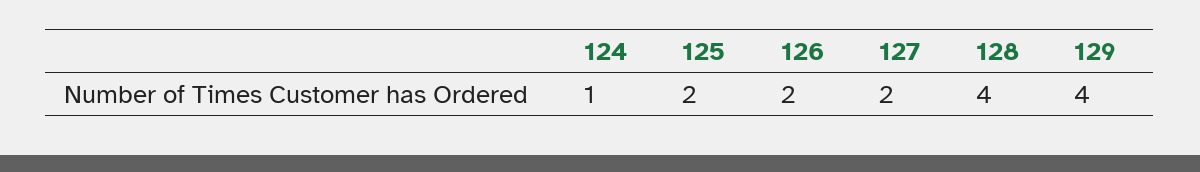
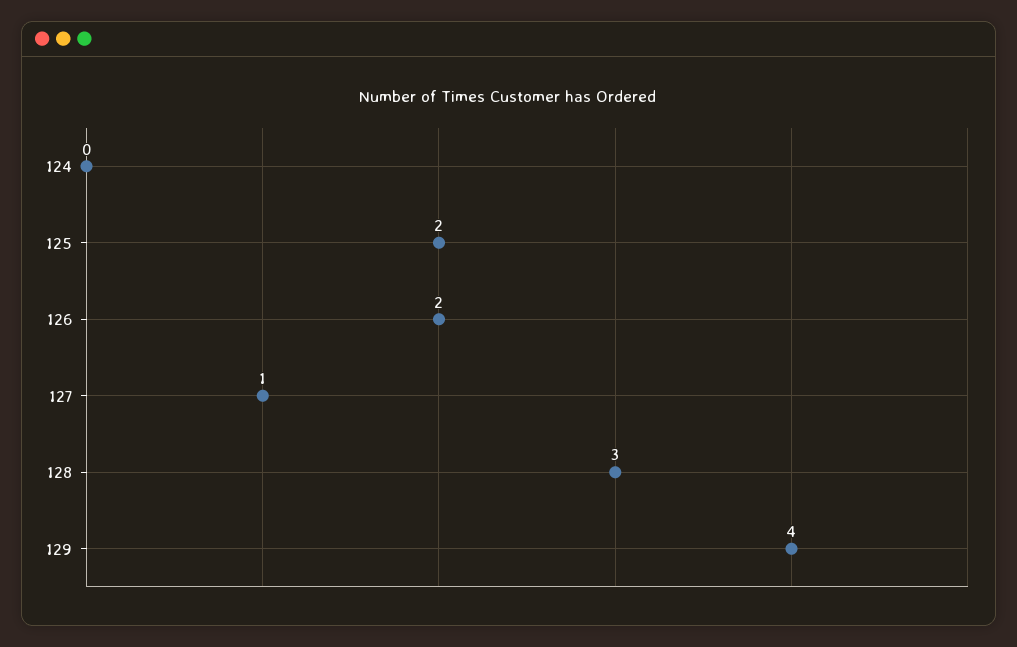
  {
-   "124": 1,
+   "124": 0,
    "125": 2,
    "126": 2,
-   "127": 2,
+   "127": 1,
-   "128": 4,
+   "128": 3,
    "129": 4
  }

